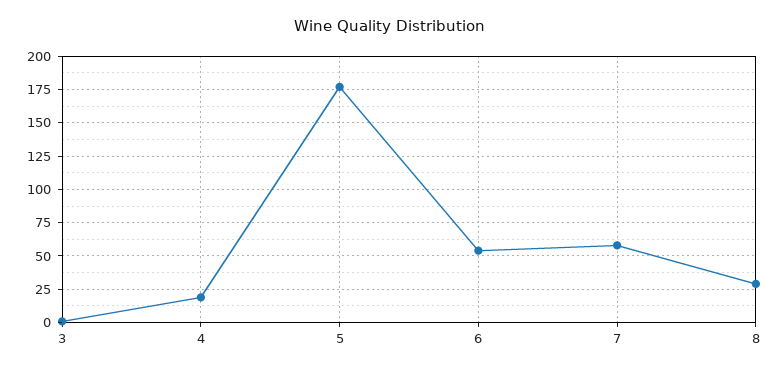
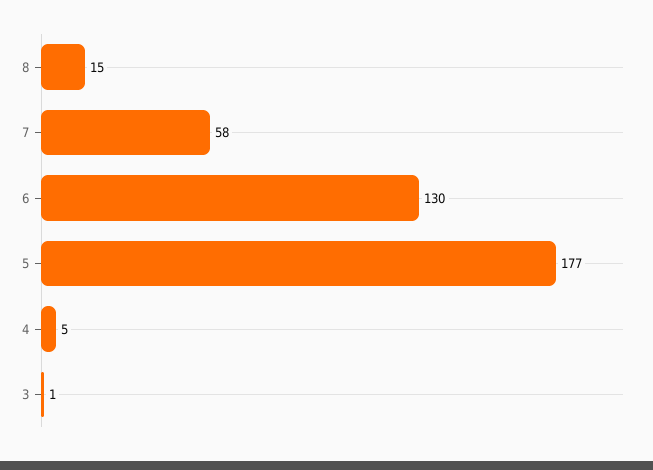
  {
    "3": 1,
-   "4": 20,
+   "4": 5,
    "5": 177,
-   "6": 55,
+   "6": 130,
    "7": 58,
-   "8": 30
+   "8": 15
  }

